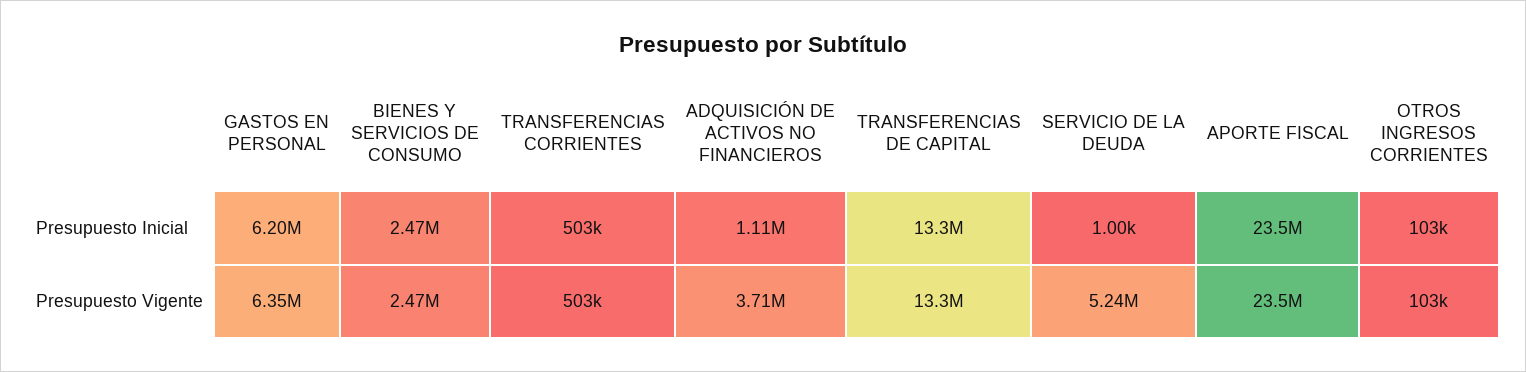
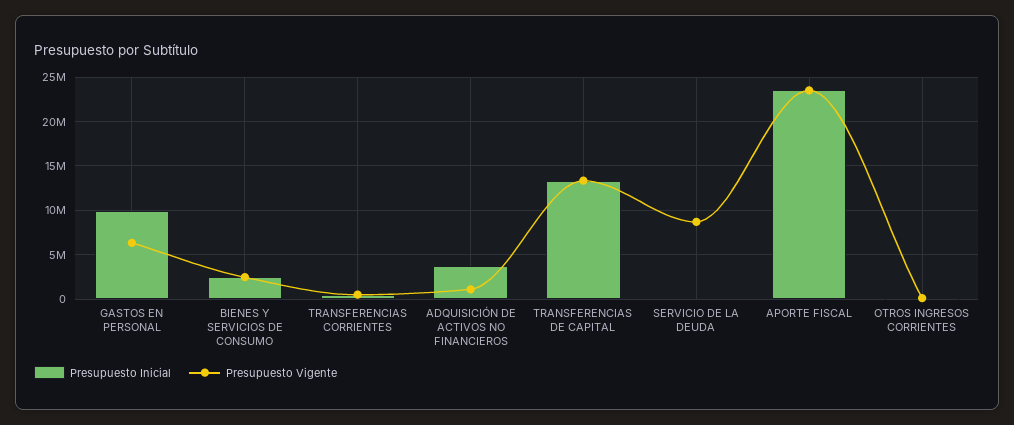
  {
    "Presupuesto Inicial": {
-     "GASTOS EN PERSONAL": 6200000,
+     "GASTOS EN PERSONAL": 10000000,
      "BIENES Y SERVICIOS DE CONSUMO": 2470000,
      "TRANSFERENCIAS CORRIENTES": 503000,
-     "ADQUISICIÓN DE ACTIVOS NO FINANCIEROS": 1110000,
+     "ADQUISICIÓN DE ACTIVOS NO FINANCIEROS": 4000000,
      "TRANSFERENCIAS DE CAPITAL": 13300000,
      "SERVICIO DE LA DEUDA": 1000,
      "APORTE FISCAL": 23500000,
      "OTROS INGRESOS CORRIENTES": 103000
    },
    "Presupuesto Vigente": {
      "GASTOS EN PERSONAL": 6350000,
      "BIENES Y SERVICIOS DE CONSUMO": 2470000,
      "TRANSFERENCIAS CORRIENTES": 503000,
-     "ADQUISICIÓN DE ACTIVOS NO FINANCIEROS": 3710000,
+     "ADQUISICIÓN DE ACTIVOS NO FINANCIEROS": 1000000,
      "TRANSFERENCIAS DE CAPITAL": 13300000,
-     "SERVICIO DE LA DEUDA": 5240000,
+     "SERVICIO DE LA DEUDA": 9000000,
      "APORTE FISCAL": 23500000,
      "OTROS INGRESOS CORRIENTES": 103000
    }
  }

